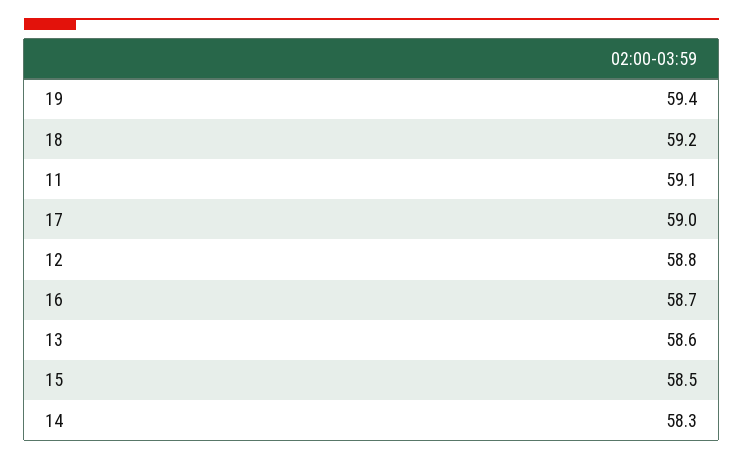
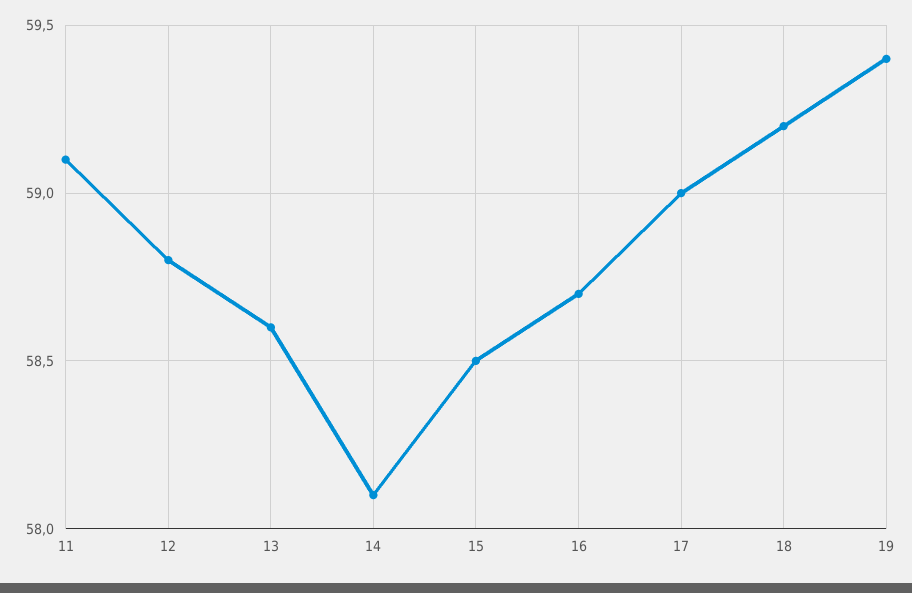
  {
    "19": 59.4,
    "18": 59.2,
    "11": 59.1,
    "17": 59,
    "12": 58.8,
    "16": 58.7,
    "13": 58.6,
    "15": 58.5,
-   "14": 58.3
+   "14": 58.1
  }

